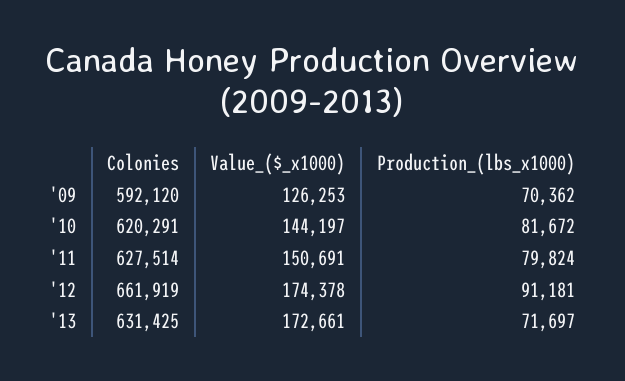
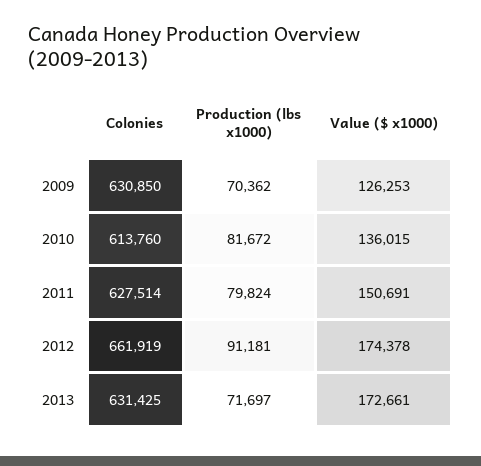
  {
    "Colonies": {
-     "'09": 592120,
+     "'09": 630850,
-     "'10": 620291,
+     "'10": 613760,
      "'11": 627514,
      "'12": 661919,
      "'13": 631425
    },
    "Value_($_x1000)": {
      "'09": 126253,
-     "'10": 144197,
+     "'10": 136015,
      "'11": 150691,
      "'12": 174378,
      "'13": 172661
    },
    "Production_(lbs_x1000)": {
      "'09": 70362,
      "'10": 81672,
      "'11": 79824,
      "'12": 91181,
      "'13": 71697
    }
  }

